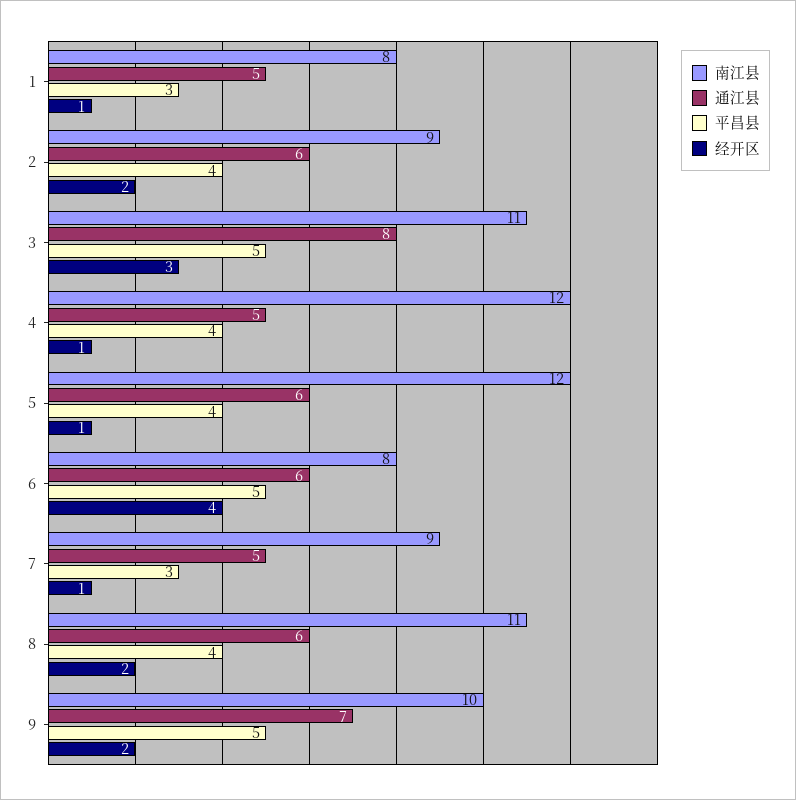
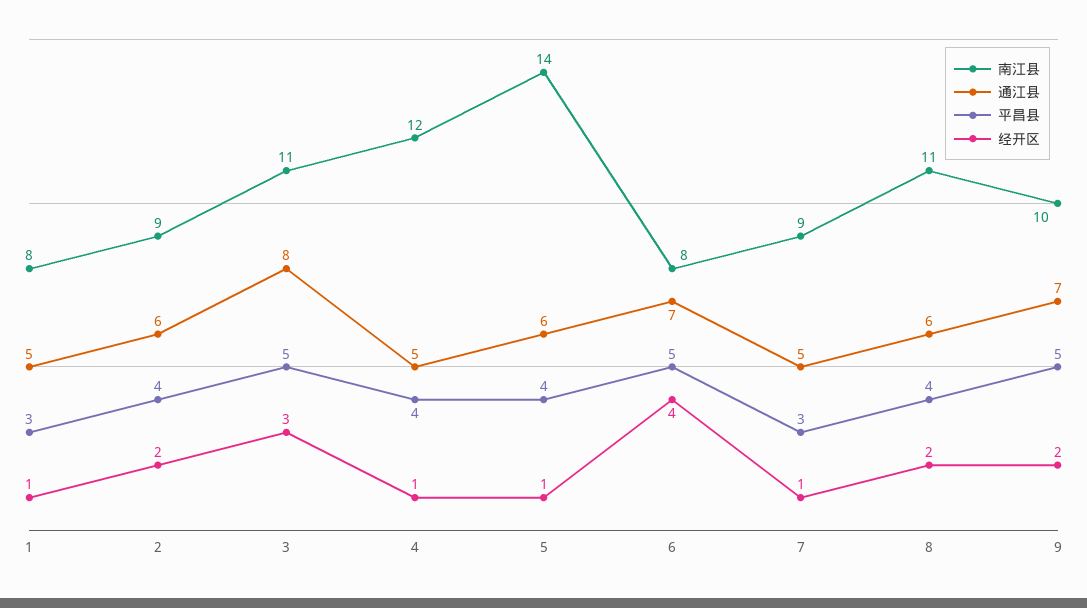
  {
    "南江县": {
      "1": 8,
      "2": 9,
      "3": 11,
      "4": 12,
-     "5": 12,
+     "5": 14,
      "6": 8,
      "7": 9,
      "8": 11,
      "9": 10
    },
    "通江县": {
      "1": 5,
      "2": 6,
      "3": 8,
      "4": 5,
      "5": 6,
-     "6": 6,
+     "6": 7,
      "7": 5,
      "8": 6,
      "9": 7
    },
    "平昌县": {
      "1": 3,
      "2": 4,
      "3": 5,
      "4": 4,
      "5": 4,
      "6": 5,
      "7": 3,
      "8": 4,
      "9": 5
    },
    "经开区": {
      "1": 1,
      "2": 2,
      "3": 3,
      "4": 1,
      "5": 1,
      "6": 4,
      "7": 1,
      "8": 2,
      "9": 2
    }
  }

